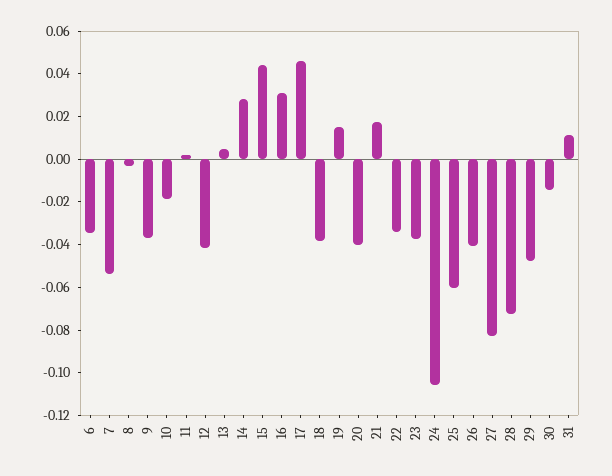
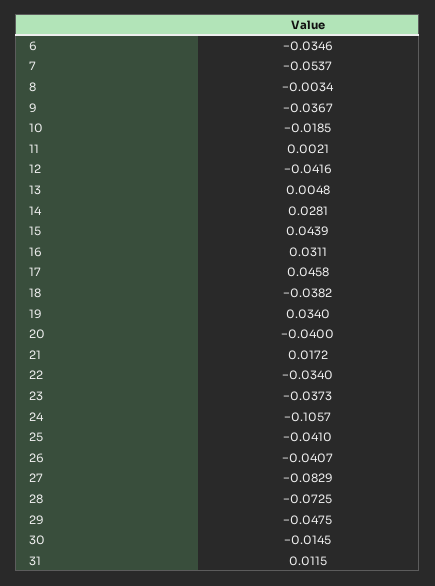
  {
    "6": -0.0346,
    "7": -0.0537,
    "8": -0.0034,
    "9": -0.0367,
    "10": -0.0185,
    "11": 0.0021,
    "12": -0.0416,
    "13": 0.0048,
    "14": 0.0281,
    "15": 0.0439,
    "16": 0.0311,
    "17": 0.0458,
    "18": -0.0382,
-   "19": 0.015,
+   "19": 0.034,
    "20": -0.04,
    "21": 0.0172,
    "22": -0.034,
    "23": -0.0373,
    "24": -0.1057,
-   "25": -0.06,
+   "25": -0.041,
    "26": -0.0407,
    "27": -0.0829,
    "28": -0.0725,
    "29": -0.0475,
    "30": -0.0145,
    "31": 0.0115
  }

